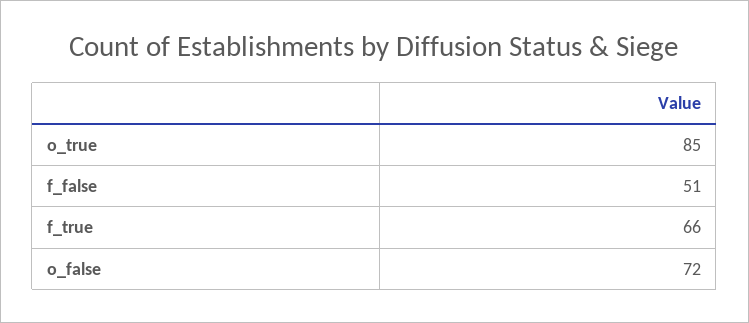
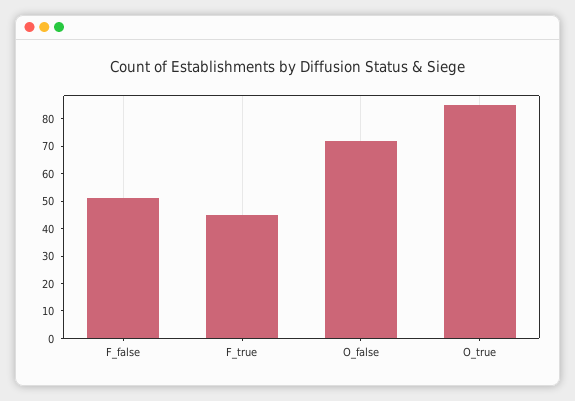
  {
    "o_true": 85,
    "f_false": 51,
-   "f_true": 66,
+   "f_true": 45,
    "o_false": 72
  }

